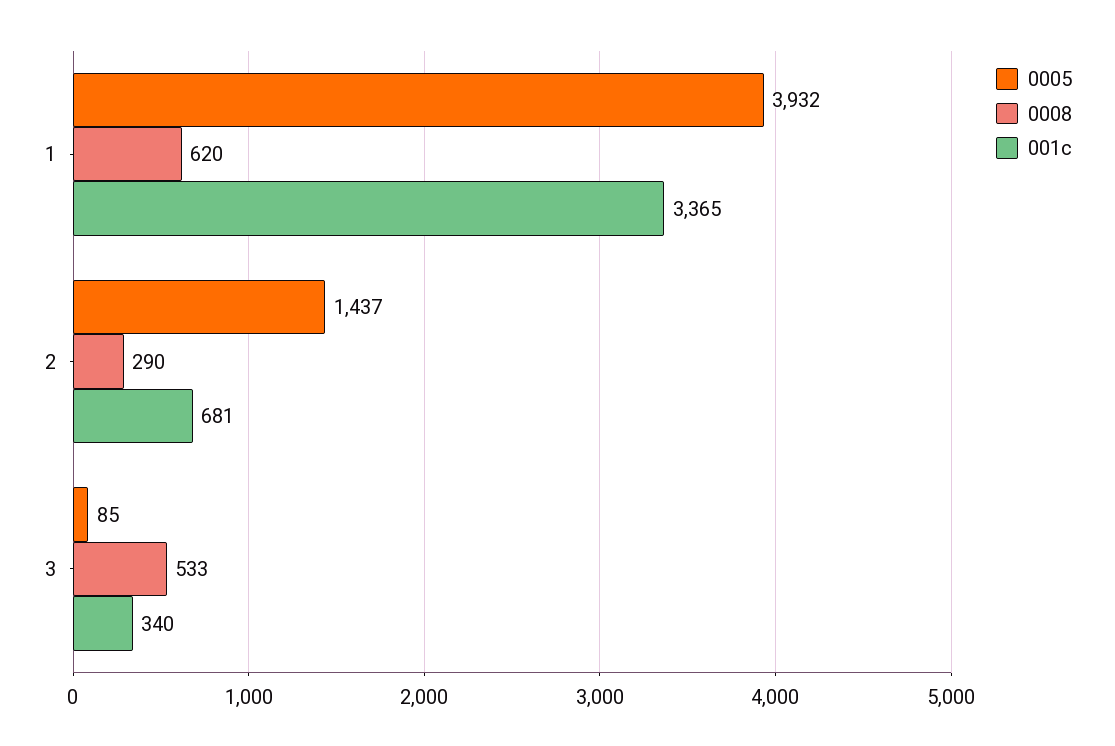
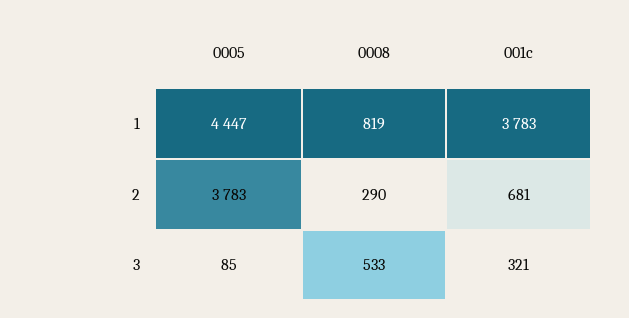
  {
    "0005": {
-     "1": 3932,
+     "1": 4447,
-     "2": 1437,
+     "2": 3783,
      "3": 85
    },
    "0008": {
-     "1": 620,
+     "1": 819,
      "2": 290,
      "3": 533
    },
    "001c": {
-     "1": 3365,
+     "1": 3783,
      "2": 681,
-     "3": 340
+     "3": 321
    }
  }

